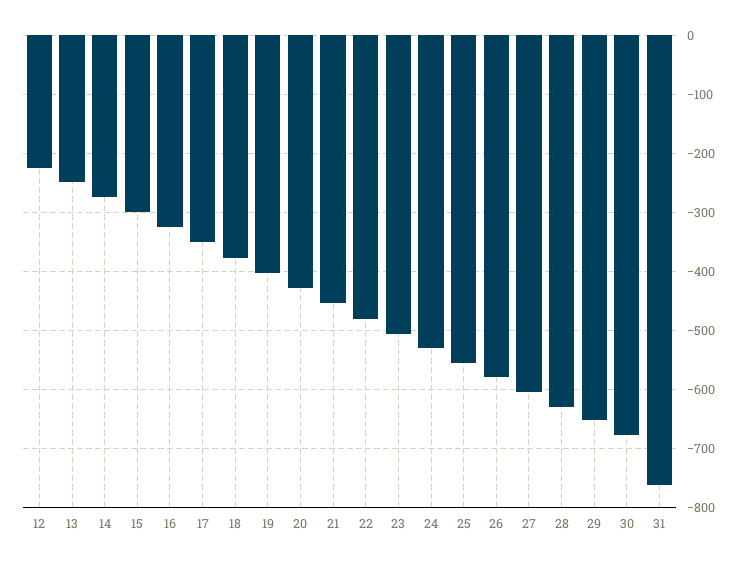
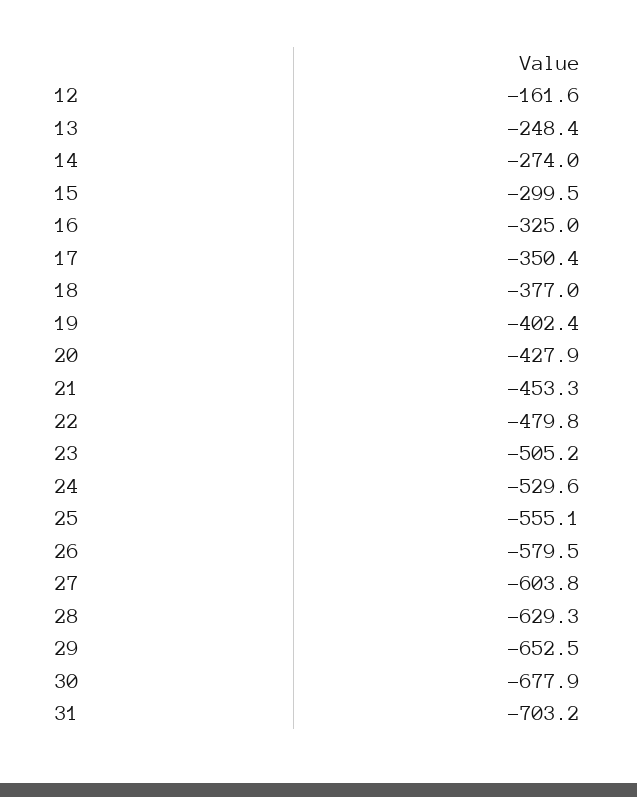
  {
-   "12": -220,
+   "12": -161.6,
    "13": -248.4,
    "14": -274,
    "15": -299.5,
    "16": -325,
    "17": -350.4,
    "18": -377,
    "19": -402.4,
    "20": -427.9,
    "21": -453.3,
    "22": -479.8,
    "23": -505.2,
    "24": -529.6,
    "25": -555.1,
    "26": -579.5,
    "27": -603.8,
    "28": -629.3,
    "29": -652.5,
    "30": -677.9,
-   "31": -760
+   "31": -703.2
  }

